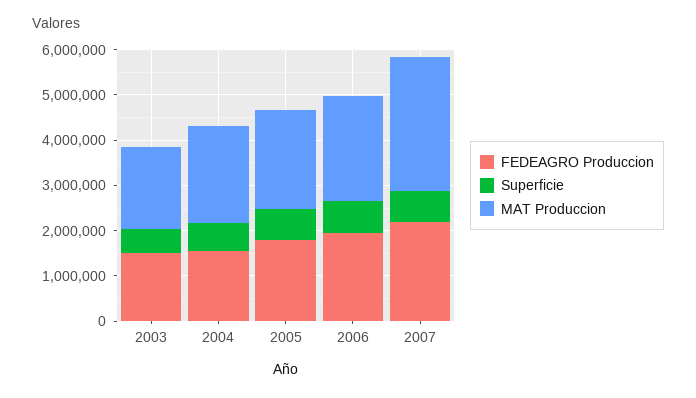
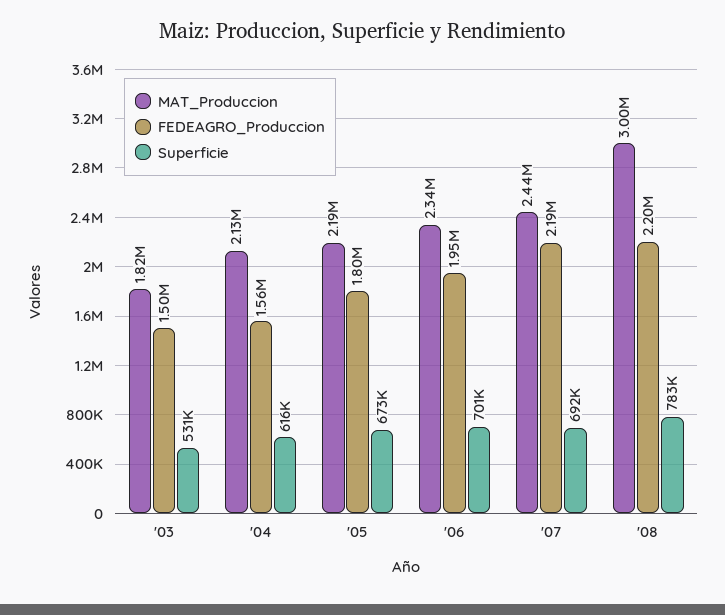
  {
    "FEDEAGRO Produccion": {
      "2003": 1500000,
      "2004": 1560000,
      "2005": 1800000,
      "2006": 1950000,
-     "2007": 2190000
+     "2007": 2190000,
+     "'08": 2200000
    },
    "Superficie": {
      "2003": 531000,
      "2004": 616000,
      "2005": 673000,
      "2006": 701000,
-     "2007": 692000
+     "2007": 692000,
+     "'08": 783000
    },
    "MAT Produccion": {
      "2003": 1820000,
      "2004": 2130000,
      "2005": 2190000,
      "2006": 2340000,
-     "2007": 3000000
+     "2007": 2440000,
+     "'08": 3000000
    }
  }

